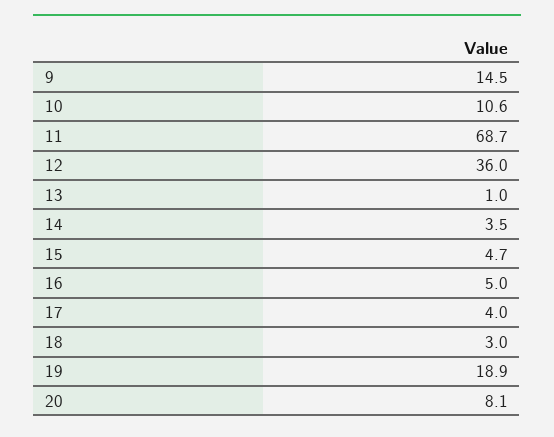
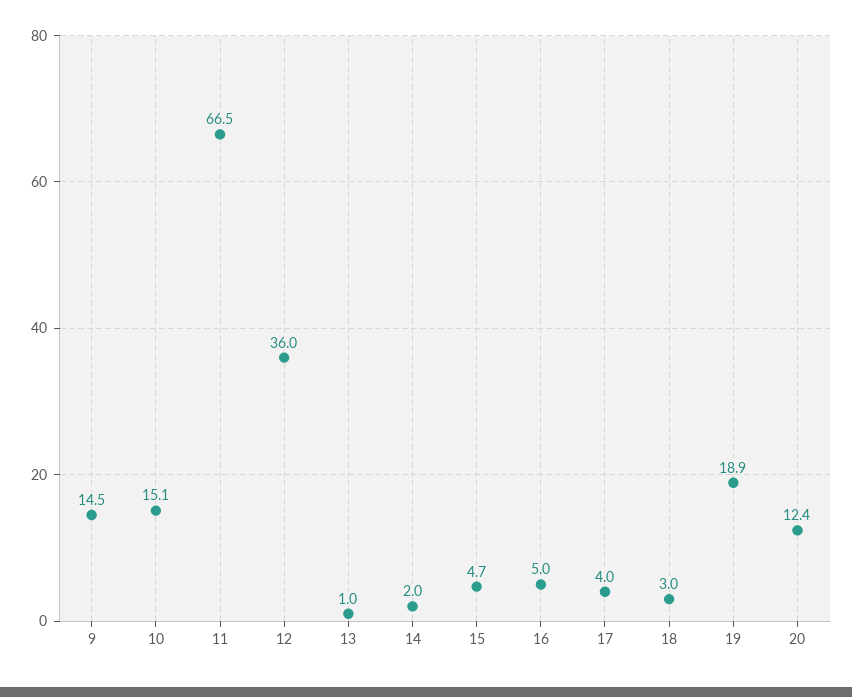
  {
    "9": 14.5,
-   "10": 10.6,
+   "10": 15.1,
-   "11": 68.7,
+   "11": 66.5,
    "12": 36,
    "13": 1,
-   "14": 3.5,
+   "14": 2,
    "15": 4.7,
    "16": 5,
    "17": 4,
    "18": 3,
    "19": 18.9,
-   "20": 8.1
+   "20": 12.4
  }

